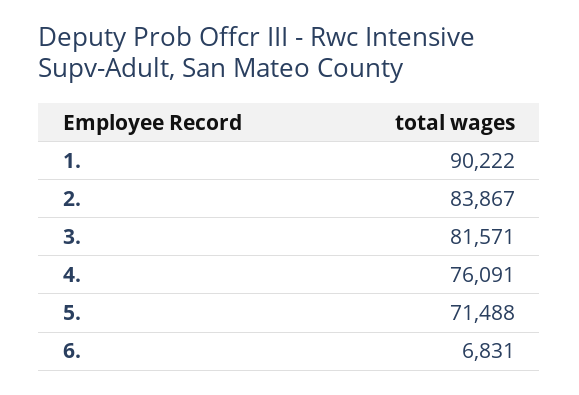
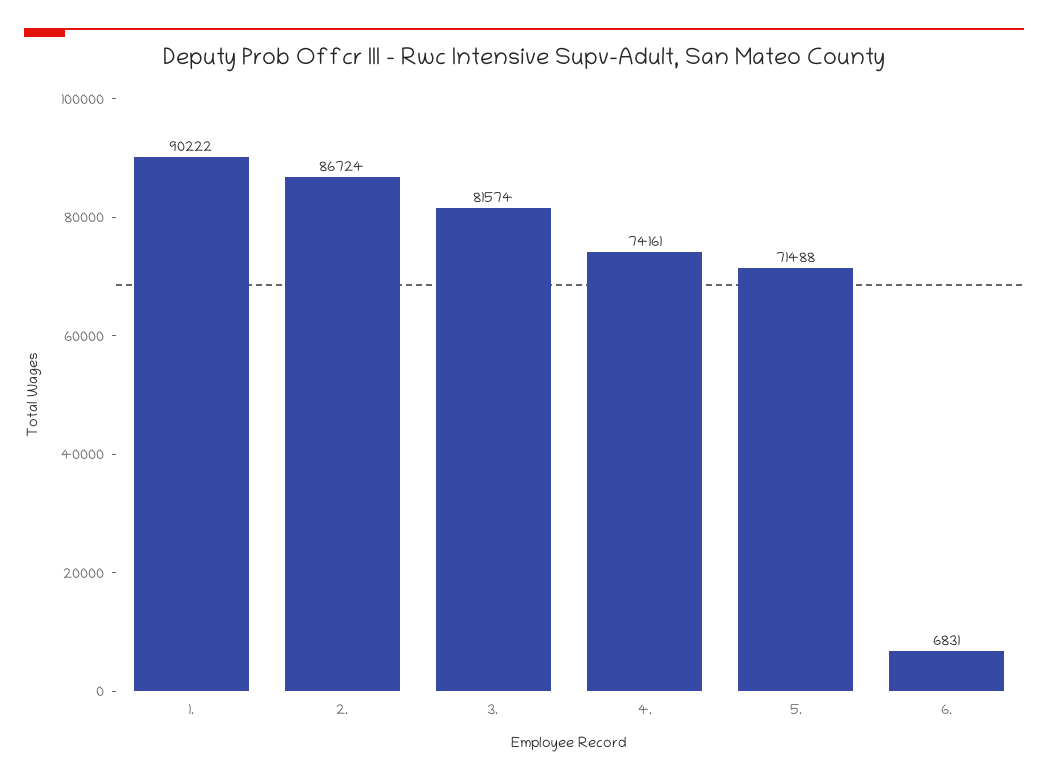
  {
    "1.": 90222,
-   "2.": 83867,
+   "2.": 86724,
-   "3.": 81571,
+   "3.": 81574,
-   "4.": 76091,
+   "4.": 74161,
    "5.": 71488,
    "6.": 6831
  }

